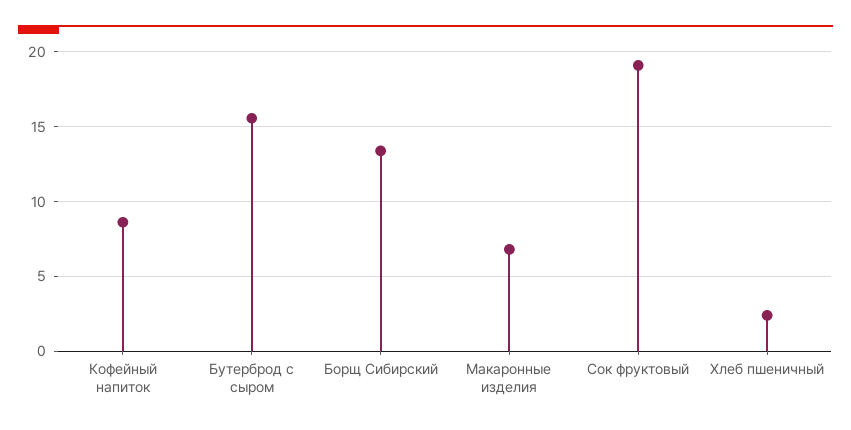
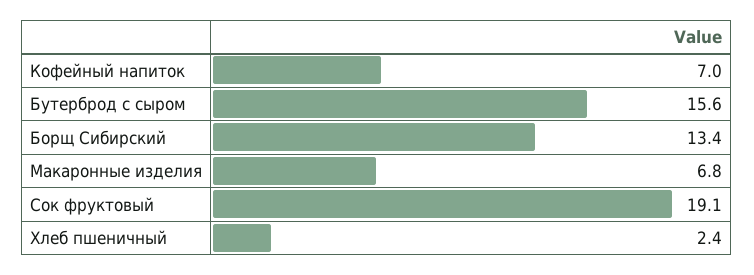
  {
-   "Кофейный напиток": 8.5,
+   "Кофейный напиток": 7,
    "Бутерброд с сыром": 15.6,
    "Борщ Сибирский": 13.4,
    "Макаронные изделия": 6.8,
    "Сок фруктовый": 19.1,
    "Хлеб пшеничный": 2.4
  }

